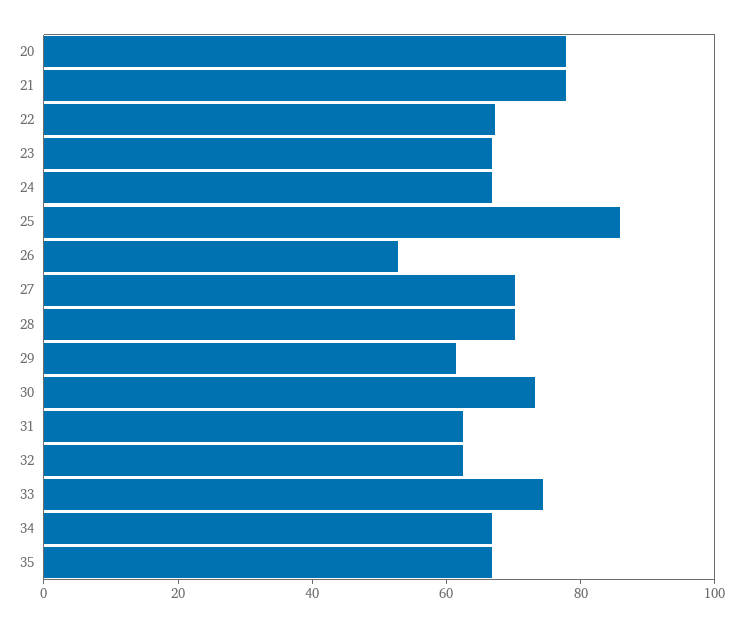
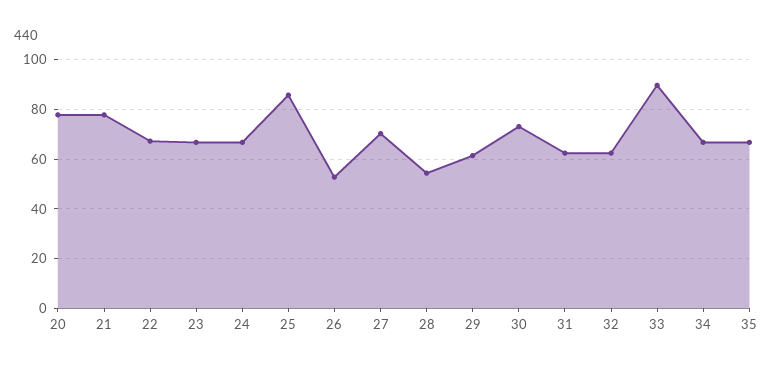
  {
    "20": 77.5,
    "21": 77.5,
    "22": 67.5,
    "23": 67.5,
    "24": 67.5,
    "25": 85,
    "26": 52.5,
    "27": 70,
-   "28": 70,
+   "28": 55,
    "29": 62.5,
    "30": 72.5,
    "31": 62.5,
    "32": 62.5,
-   "33": 75,
+   "33": 90,
    "34": 67.5,
    "35": 67.5
  }

